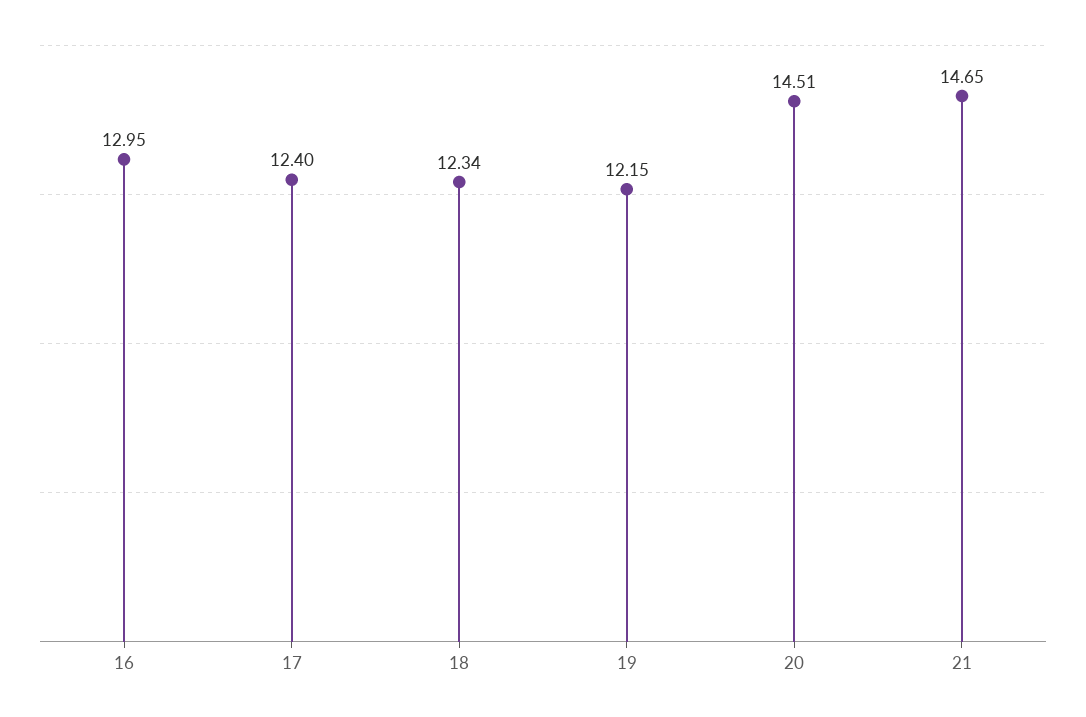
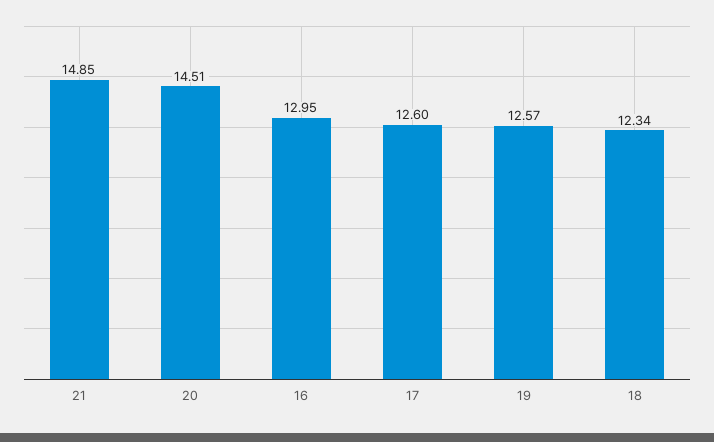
  {
    "16": 12.95,
-   "17": 12.4,
+   "17": 12.6,
    "18": 12.34,
-   "19": 12.15,
+   "19": 12.57,
    "20": 14.51,
-   "21": 14.65
+   "21": 14.85
  }

